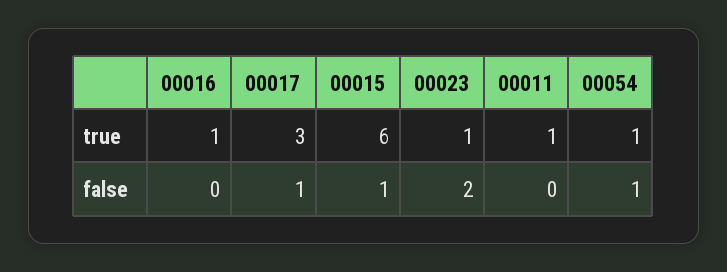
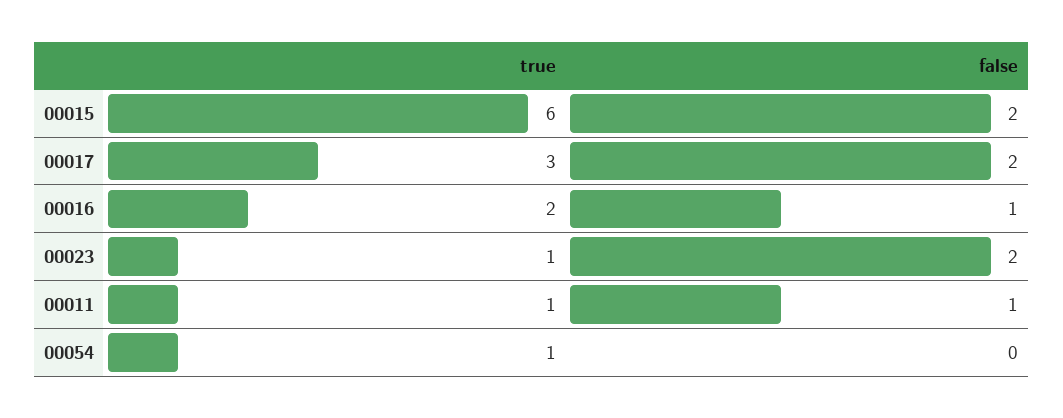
  {
    "00016": {
-     "true": 1,
+     "true": 2,
-     "false": 0
+     "false": 1
    },
    "00017": {
      "true": 3,
-     "false": 1
+     "false": 2
    },
    "00015": {
      "true": 6,
-     "false": 1
+     "false": 2
    },
    "00023": {
      "true": 1,
      "false": 2
    },
    "00011": {
      "true": 1,
-     "false": 0
+     "false": 1
    },
    "00054": {
      "true": 1,
-     "false": 1
+     "false": 0
    }
  }

